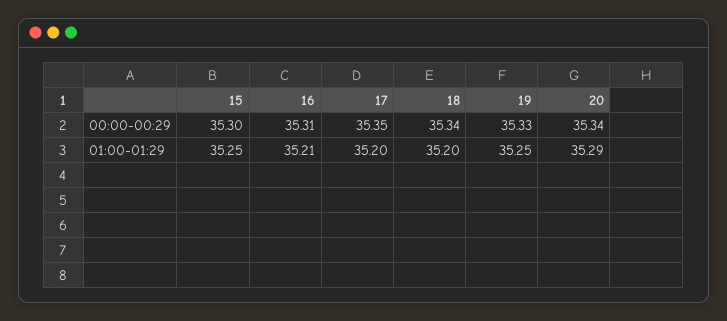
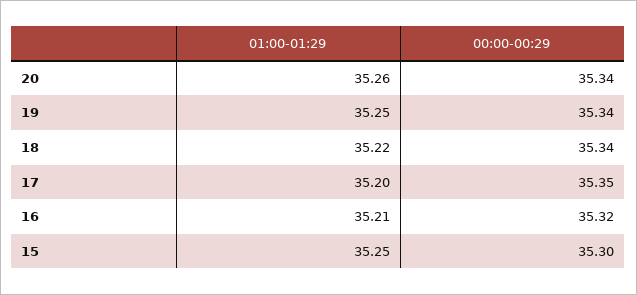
  {
    "15": {
      "00:00-00:29": 35.3,
      "01:00-01:29": 35.25
    },
    "16": {
-     "00:00-00:29": 35.31,
+     "00:00-00:29": 35.32,
      "01:00-01:29": 35.21
    },
    "17": {
      "00:00-00:29": 35.35,
      "01:00-01:29": 35.2
    },
    "18": {
      "00:00-00:29": 35.34,
-     "01:00-01:29": 35.2
+     "01:00-01:29": 35.22
    },
    "19": {
-     "00:00-00:29": 35.33,
+     "00:00-00:29": 35.34,
      "01:00-01:29": 35.25
    },
    "20": {
      "00:00-00:29": 35.34,
-     "01:00-01:29": 35.29
+     "01:00-01:29": 35.26
    }
  }

